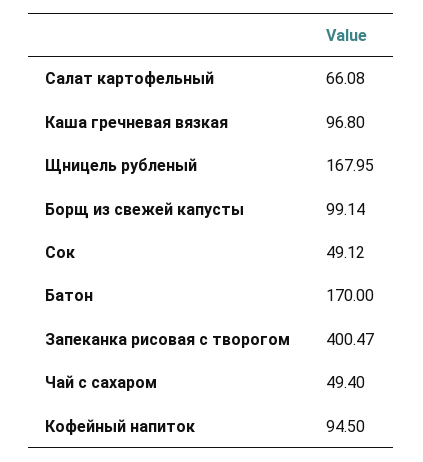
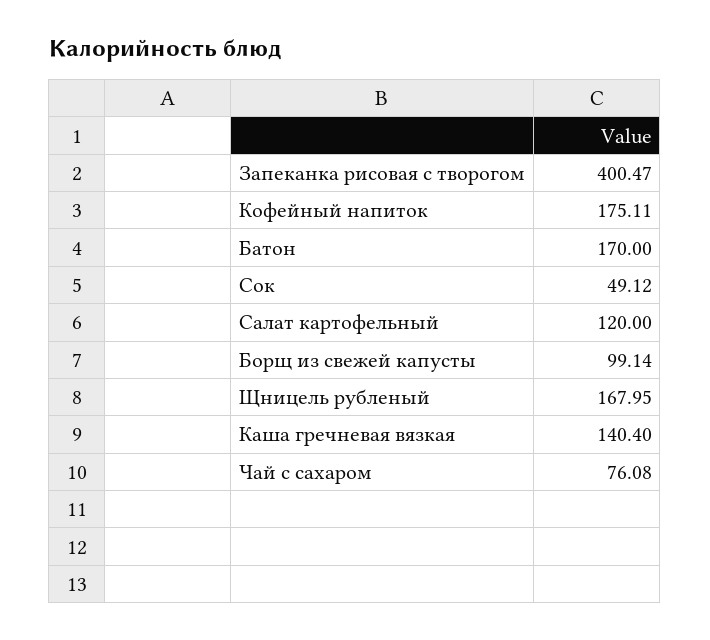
  {
-   "Салат картофельный": 66.08,
+   "Салат картофельный": 120,
-   "Каша гречневая вязкая": 96.8,
+   "Каша гречневая вязкая": 140.4,
    "Щницель рубленый": 167.95,
    "Борщ из свежей капусты": 99.14,
    "Сок": 49.12,
    "Батон": 170,
    "Запеканка рисовая с творогом": 400.47,
-   "Чай с сахаром": 49.4,
+   "Чай с сахаром": 76.08,
-   "Кофейный напиток": 94.5
+   "Кофейный напиток": 175.11
  }

